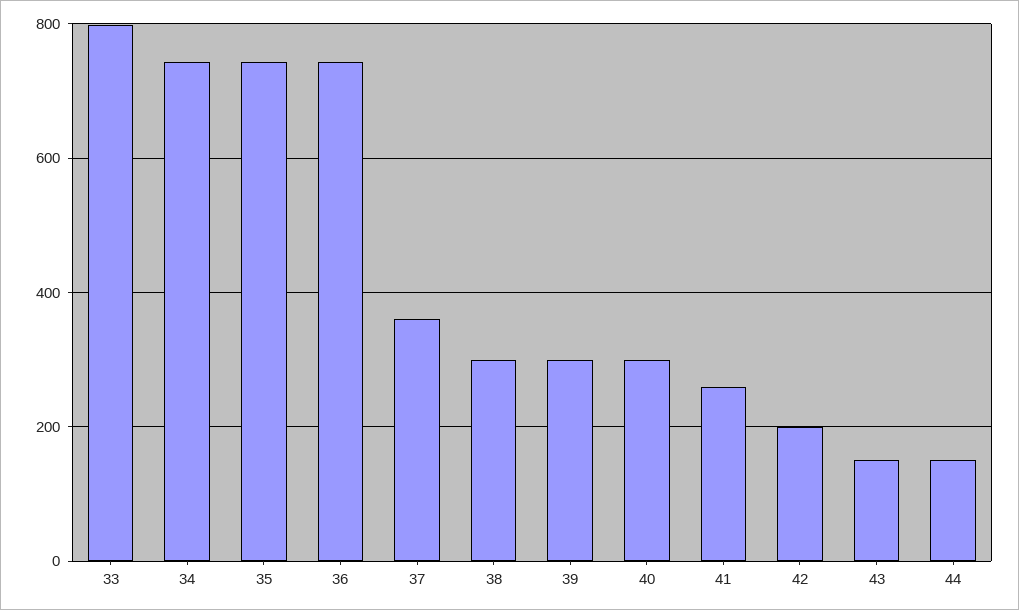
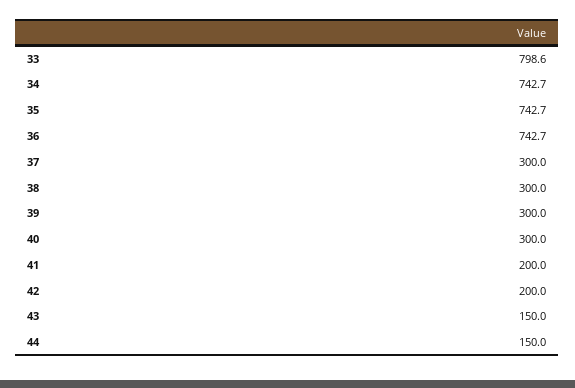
  {
    "33": 798.6,
    "34": 742.7,
    "35": 742.7,
    "36": 742.7,
-   "37": 360,
+   "37": 300,
    "38": 300,
    "39": 300,
    "40": 300,
-   "41": 260,
+   "41": 200,
    "42": 200,
    "43": 150,
    "44": 150
  }

